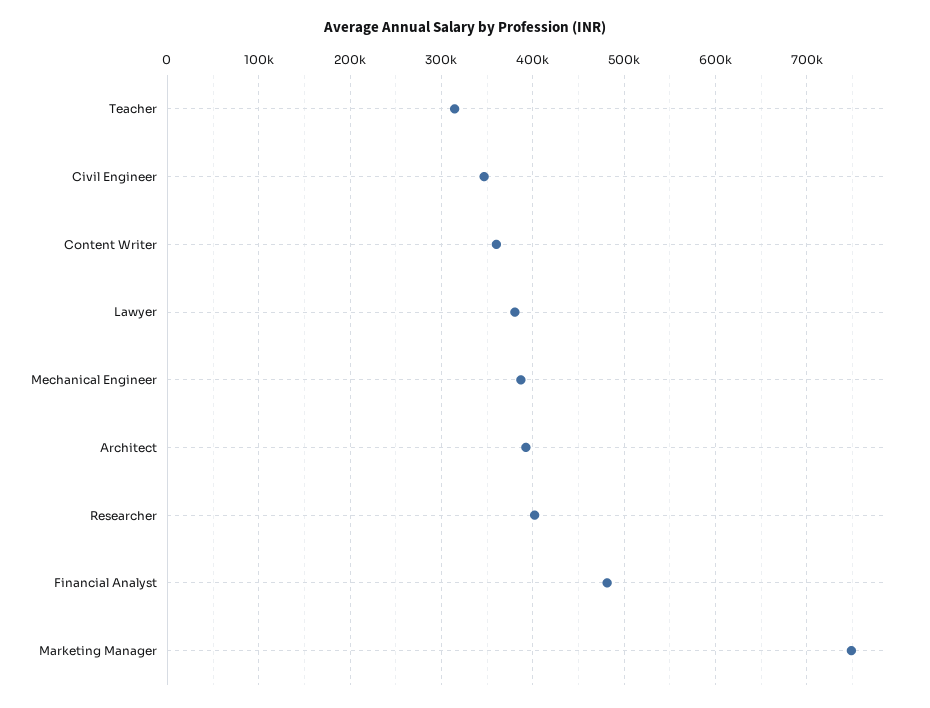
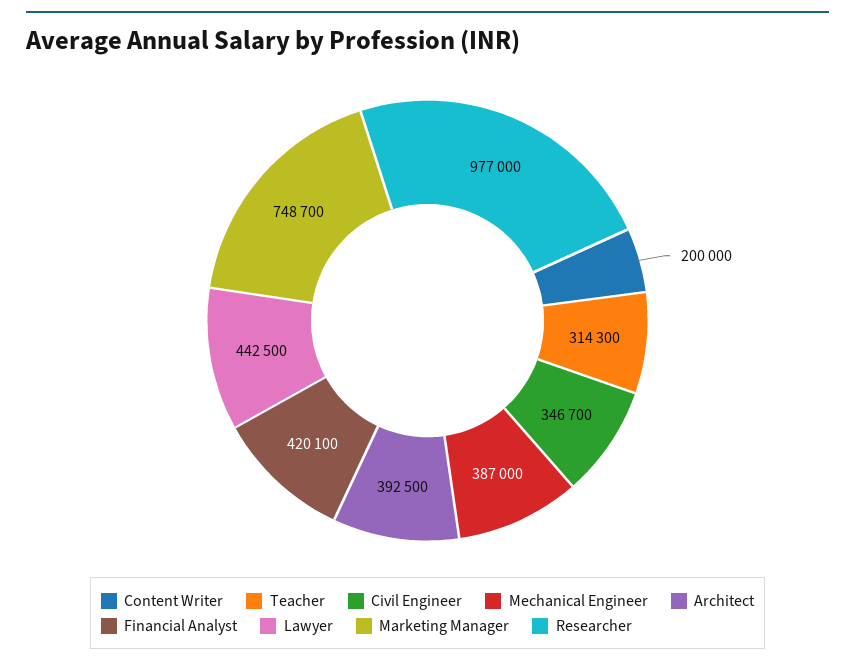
  {
    "Teacher": 314300,
    "Civil Engineer": 346700,
-   "Content Writer": 360000,
+   "Content Writer": 200000,
-   "Lawyer": 380000,
+   "Lawyer": 442500,
    "Mechanical Engineer": 387000,
    "Architect": 392500,
-   "Researcher": 400000,
+   "Researcher": 977000,
-   "Financial Analyst": 480000,
+   "Financial Analyst": 420100,
    "Marketing Manager": 748700
  }

